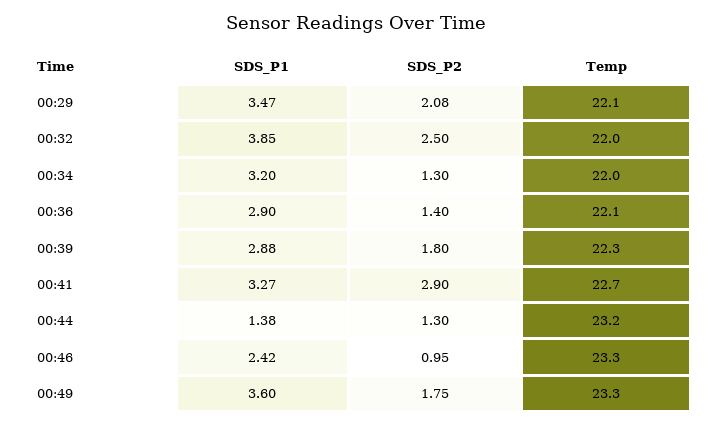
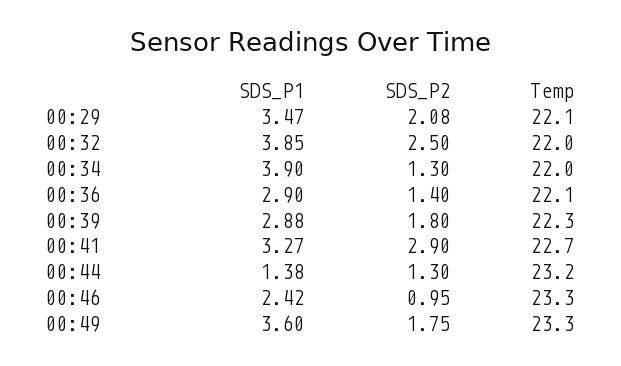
  {
    "SDS_P1": {
      "00:29": 3.47,
      "00:32": 3.85,
-     "00:34": 3.2,
+     "00:34": 3.9,
      "00:36": 2.9,
      "00:39": 2.88,
      "00:41": 3.27,
      "00:44": 1.38,
      "00:46": 2.42,
      "00:49": 3.6
    },
    "SDS_P2": {
      "00:29": 2.08,
      "00:32": 2.5,
      "00:34": 1.3,
      "00:36": 1.4,
      "00:39": 1.8,
      "00:41": 2.9,
      "00:44": 1.3,
      "00:46": 0.95,
      "00:49": 1.75
    },
    "Temp": {
      "00:29": 22.1,
      "00:32": 22,
      "00:34": 22,
      "00:36": 22.1,
      "00:39": 22.3,
      "00:41": 22.7,
      "00:44": 23.2,
      "00:46": 23.3,
      "00:49": 23.3
    }
  }

